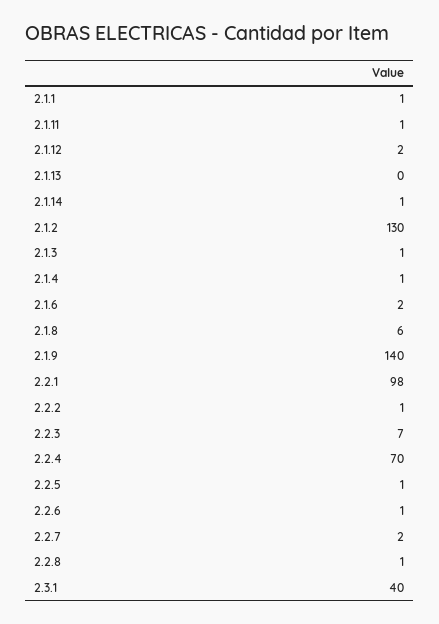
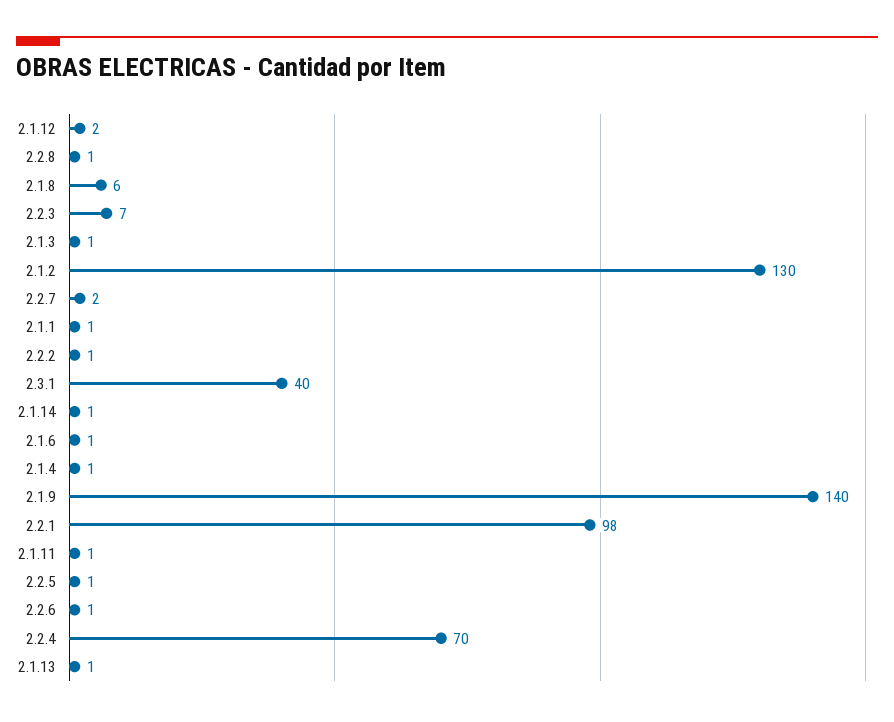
  {
    "2.1.1": 1,
    "2.1.11": 1,
    "2.1.12": 2,
-   "2.1.13": 0,
+   "2.1.13": 1,
    "2.1.14": 1,
    "2.1.2": 130,
    "2.1.3": 1,
    "2.1.4": 1,
-   "2.1.6": 2,
+   "2.1.6": 1,
    "2.1.8": 6,
    "2.1.9": 140,
    "2.2.1": 98,
    "2.2.2": 1,
    "2.2.3": 7,
    "2.2.4": 70,
    "2.2.5": 1,
    "2.2.6": 1,
    "2.2.7": 2,
    "2.2.8": 1,
    "2.3.1": 40
  }

